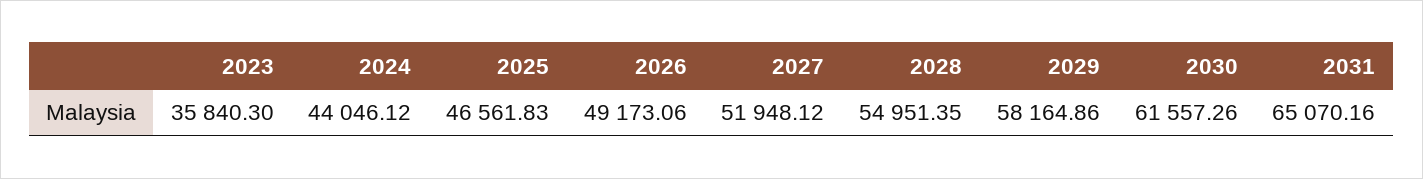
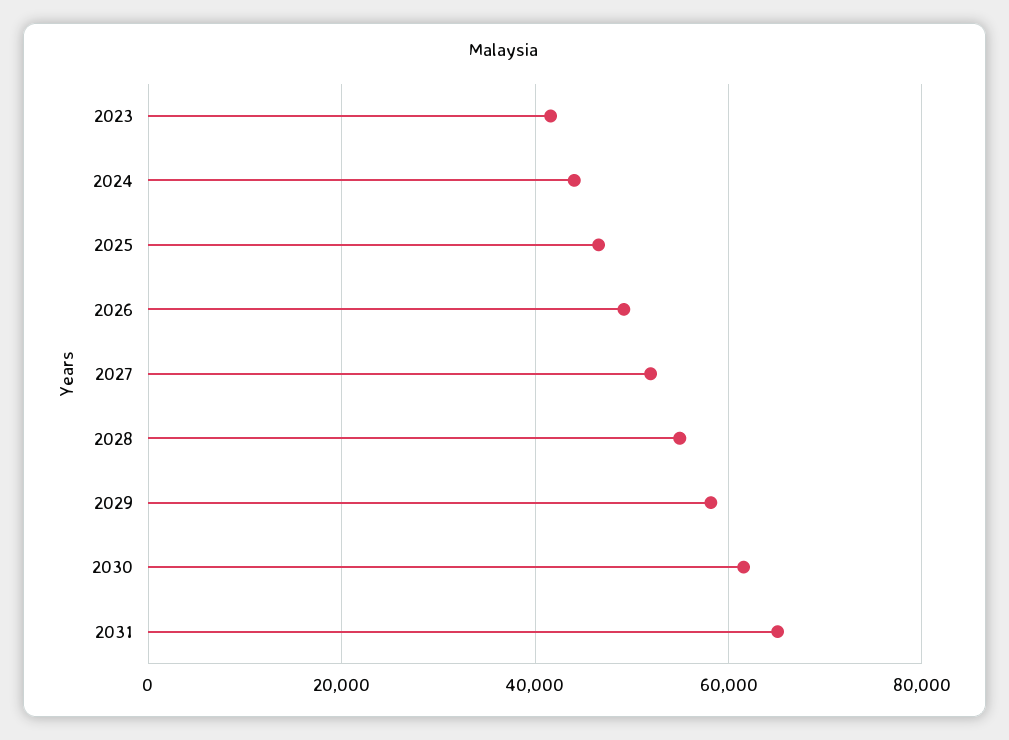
  {
-   "2023": 35840.3,
+   "2023": 42000,
    "2024": 44046.12,
    "2025": 46561.83,
    "2026": 49173.06,
    "2027": 51948.12,
    "2028": 54951.35,
    "2029": 58164.86,
    "2030": 61557.26,
    "2031": 65070.16
  }

